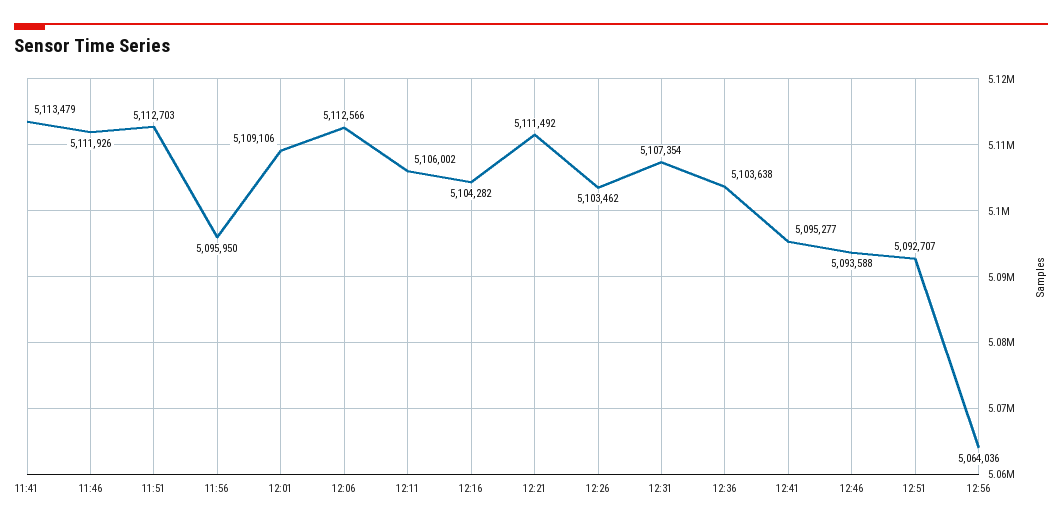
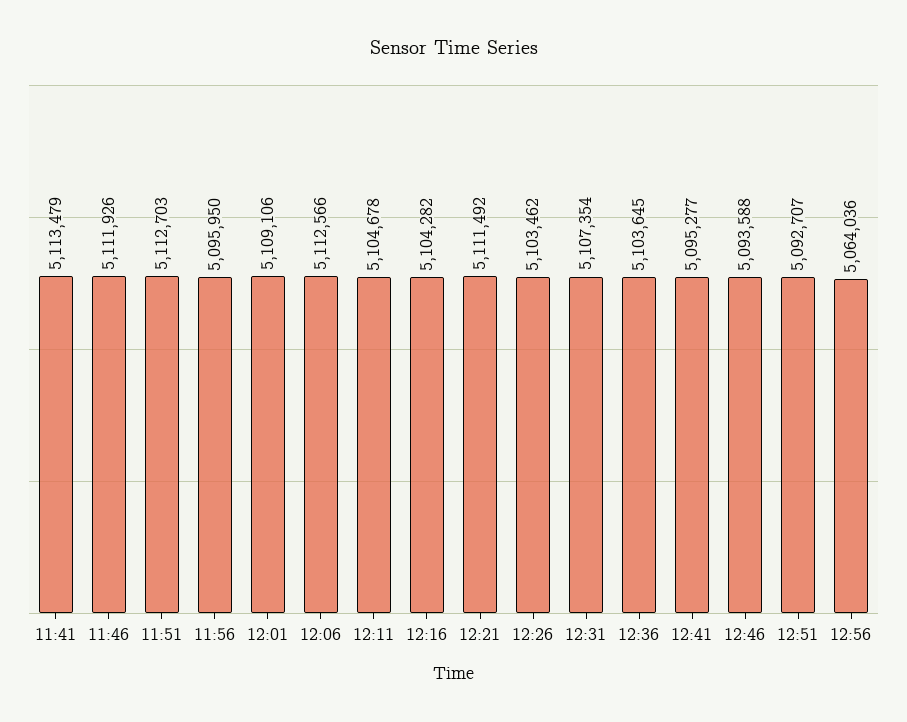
  {
    "11:41": 5113479,
    "11:46": 5111926,
    "11:51": 5112703,
    "11:56": 5095950,
    "12:01": 5109106,
    "12:06": 5112566,
-   "12:11": 5106002,
+   "12:11": 5104678,
    "12:16": 5104282,
    "12:21": 5111492,
    "12:26": 5103462,
    "12:31": 5107354,
-   "12:36": 5103638,
+   "12:36": 5103645,
    "12:41": 5095277,
    "12:46": 5093588,
    "12:51": 5092707,
    "12:56": 5064036
  }

